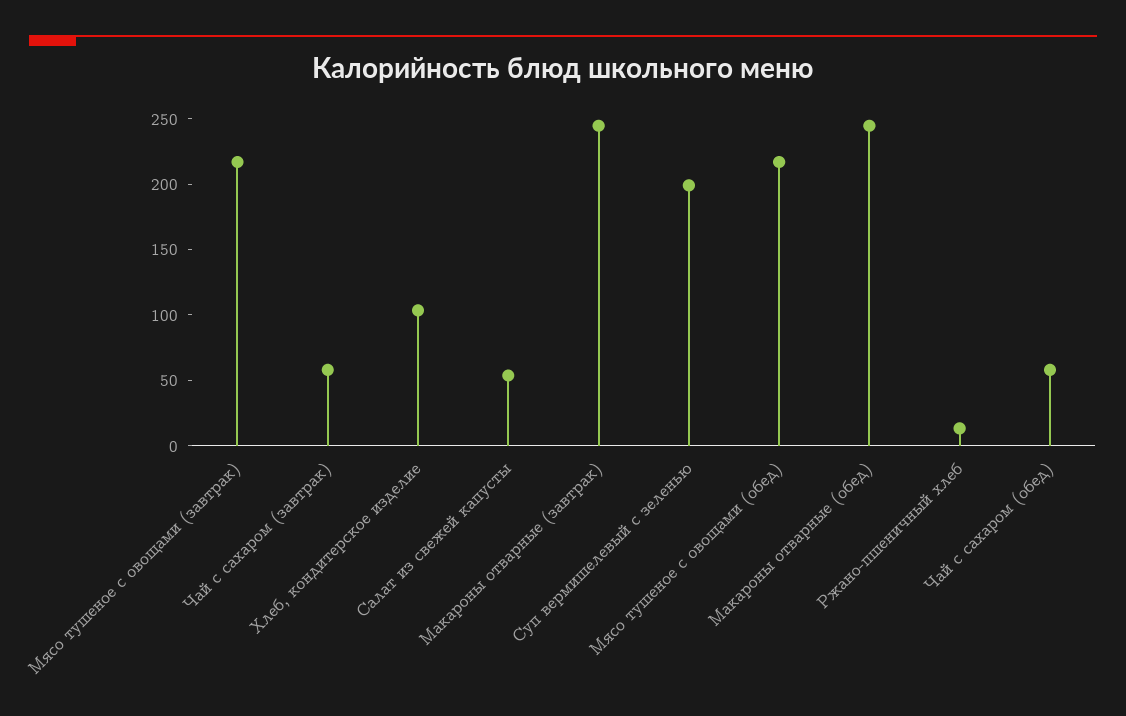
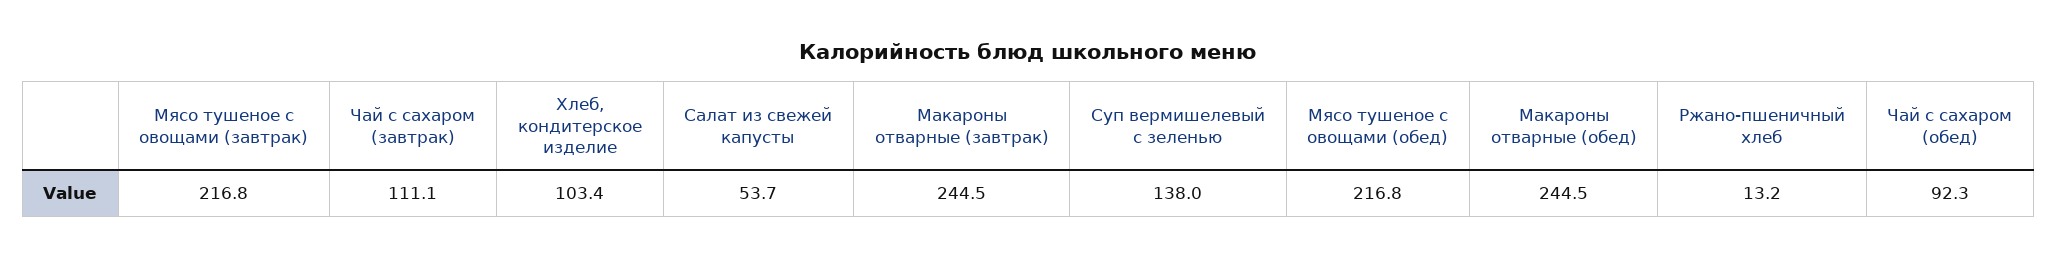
  {
    "Мясо тушеное с овощами (завтрак)": 216.8,
-   "Чай с сахаром (завтрак)": 60,
+   "Чай с сахаром (завтрак)": 111.1,
    "Хлеб, кондитерское изделие": 103.4,
    "Салат из свежей капусты": 53.7,
    "Макароны отварные (завтрак)": 244.5,
-   "Суп вермишелевый с зеленью": 200,
+   "Суп вермишелевый с зеленью": 138,
    "Мясо тушеное с овощами (обед)": 216.8,
    "Макароны отварные (обед)": 244.5,
    "Ржано-пшеничный хлеб": 13.2,
-   "Чай с сахаром (обед)": 60
+   "Чай с сахаром (обед)": 92.3
  }

